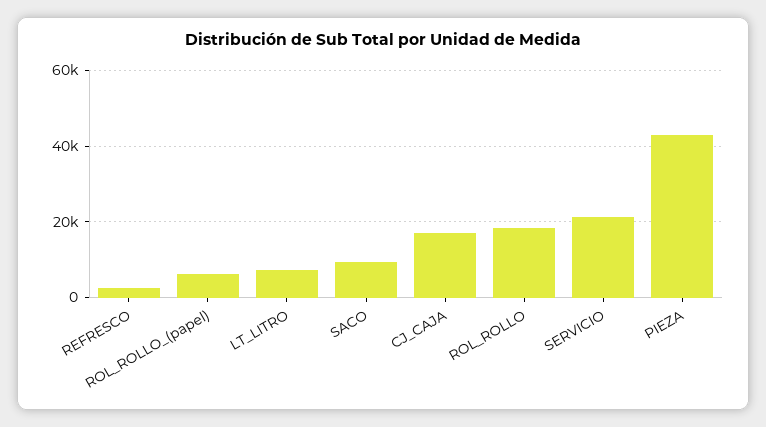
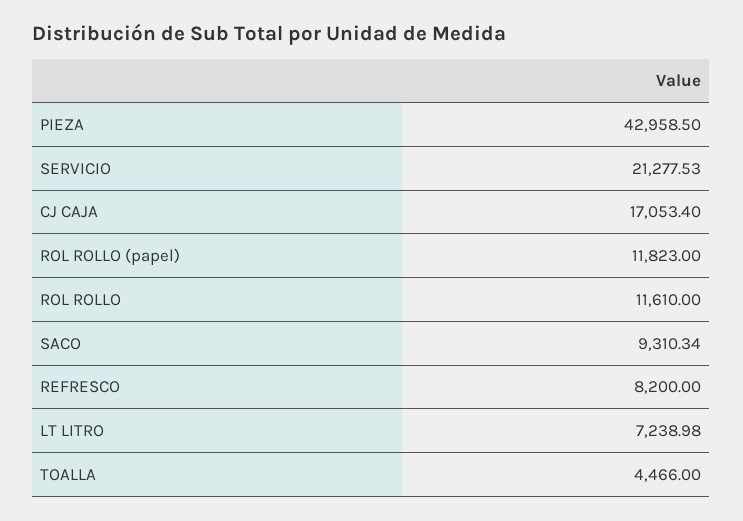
  {
-   "REFRESCO": 2000,
+   "REFRESCO": 8200,
-   "ROL_ROLLO_(papel)": 6000,
+   "ROL_ROLLO_(papel)": 11823,
    "LT_LITRO": 7238.98,
    "SACO": 9310.34,
    "CJ_CAJA": 17053.4,
-   "ROL_ROLLO": 18000,
+   "ROL_ROLLO": 11610,
    "SERVICIO": 21277.53,
-   "PIEZA": 42958.5
+   "PIEZA": 42958.5,
+   "TOALLA": 4466
  }

